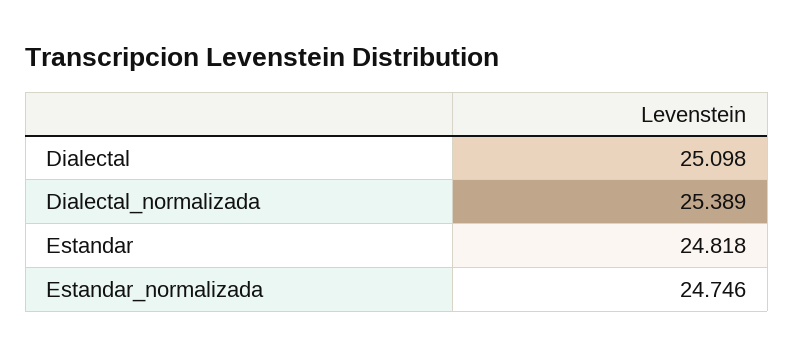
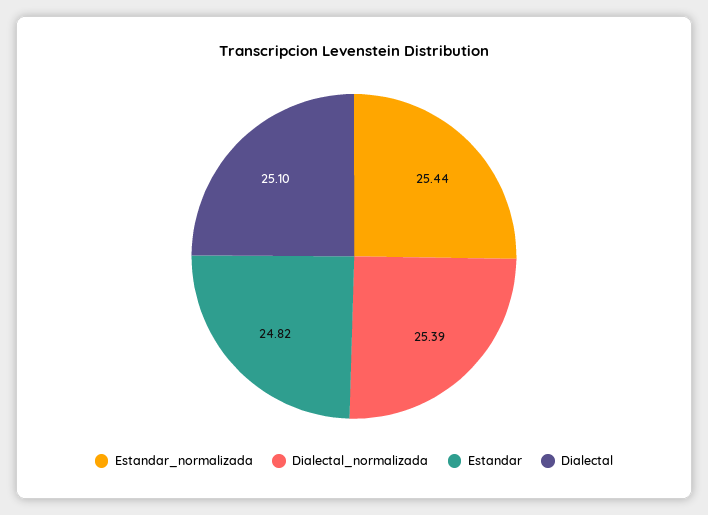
  {
    "Dialectal": 25.098,
    "Dialectal_normalizada": 25.389,
    "Estandar": 24.818,
-   "Estandar_normalizada": 24.746
+   "Estandar_normalizada": 25.44
  }

